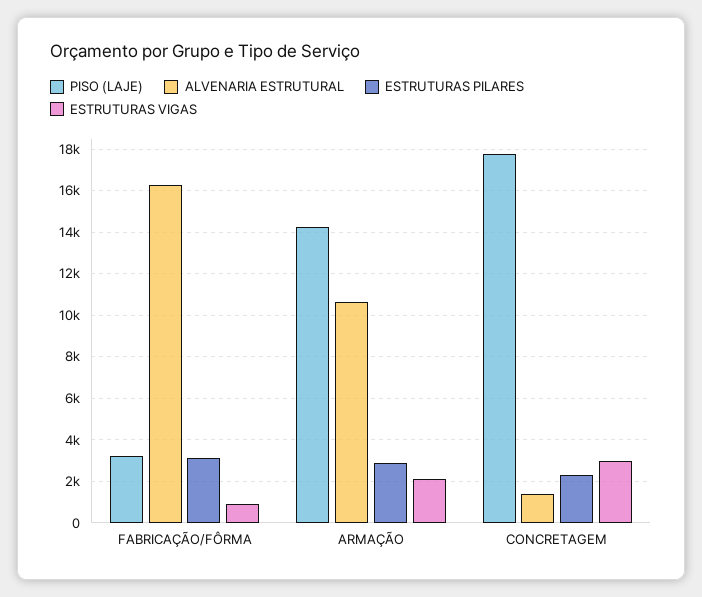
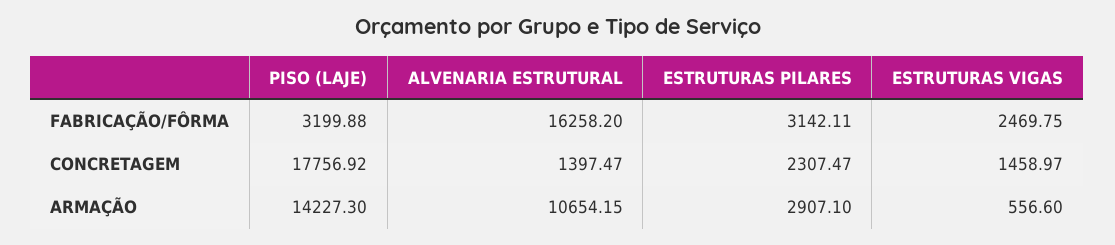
  {
    "PISO (LAJE)": {
      "FABRICAÇÃO/FÔRMA": 3199.88,
      "ARMAÇÃO": 14227.3,
      "CONCRETAGEM": 17756.92
    },
    "ALVENARIA ESTRUTURAL": {
      "FABRICAÇÃO/FÔRMA": 16258.2,
      "ARMAÇÃO": 10654.15,
      "CONCRETAGEM": 1397.47
    },
    "ESTRUTURAS PILARES": {
      "FABRICAÇÃO/FÔRMA": 3142.11,
      "ARMAÇÃO": 2907.1,
      "CONCRETAGEM": 2307.47
    },
    "ESTRUTURAS VIGAS": {
-     "FABRICAÇÃO/FÔRMA": 1000,
+     "FABRICAÇÃO/FÔRMA": 2469.75,
-     "ARMAÇÃO": 2000,
+     "ARMAÇÃO": 556.6,
-     "CONCRETAGEM": 3000
+     "CONCRETAGEM": 1458.97
    }
  }

